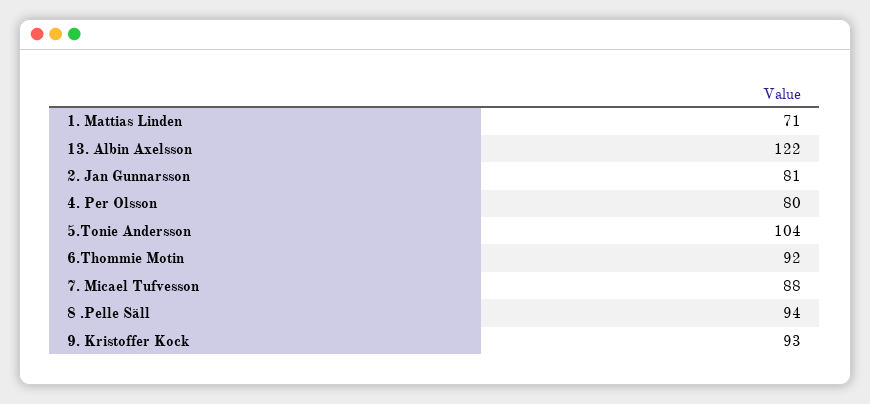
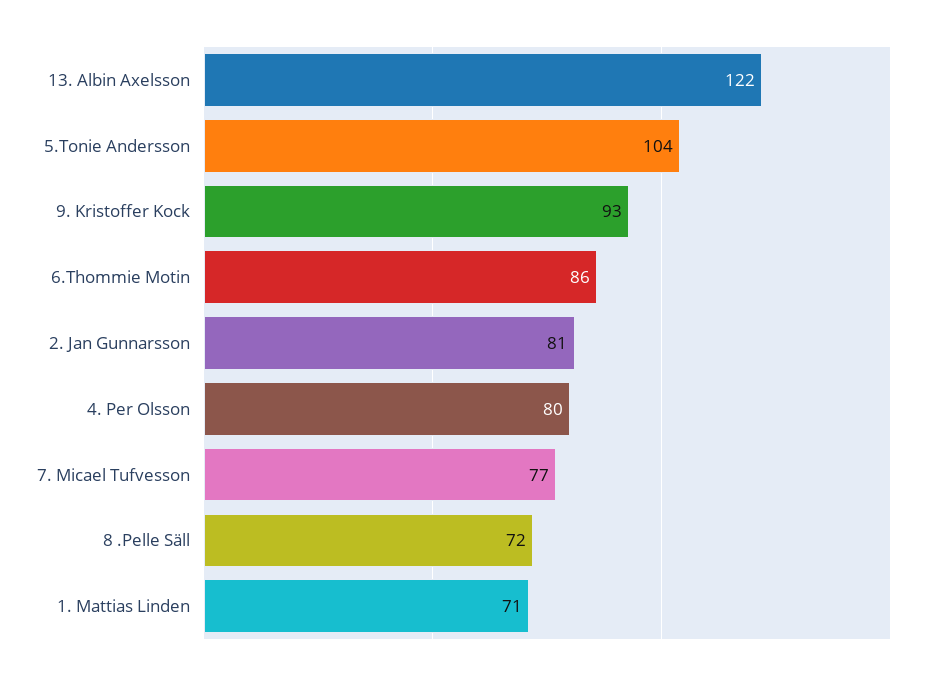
  {
    "1. Mattias Linden": 71,
    "13. Albin Axelsson": 122,
    "2. Jan Gunnarsson": 81,
    "4. Per Olsson": 80,
    "5.Tonie Andersson": 104,
-   "6.Thommie Motin": 92,
+   "6.Thommie Motin": 86,
-   "7. Micael Tufvesson": 88,
+   "7. Micael Tufvesson": 77,
-   "8 .Pelle Säll": 94,
+   "8 .Pelle Säll": 72,
    "9. Kristoffer Kock": 93
  }

